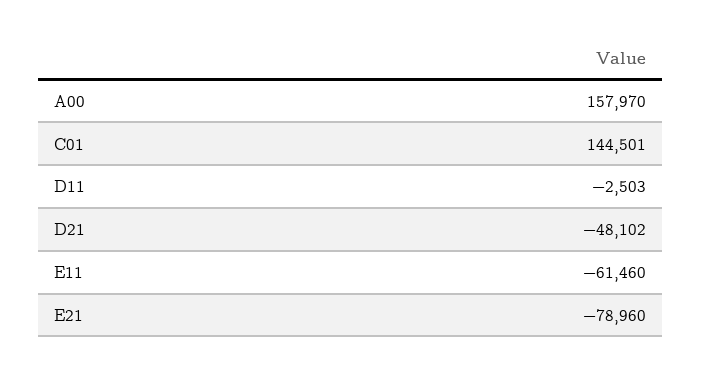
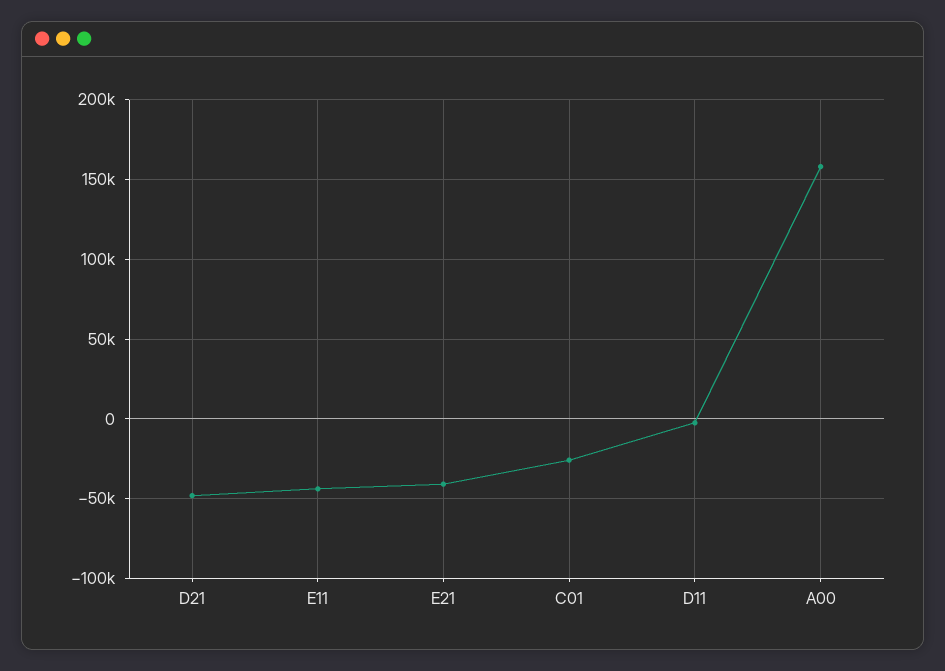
  {
    "A00": 157970,
-   "C01": 144501,
+   "C01": -25000,
    "D11": -2503,
    "D21": -48102,
-   "E11": -61460,
+   "E11": -45000,
-   "E21": -78960
+   "E21": -40000
  }

